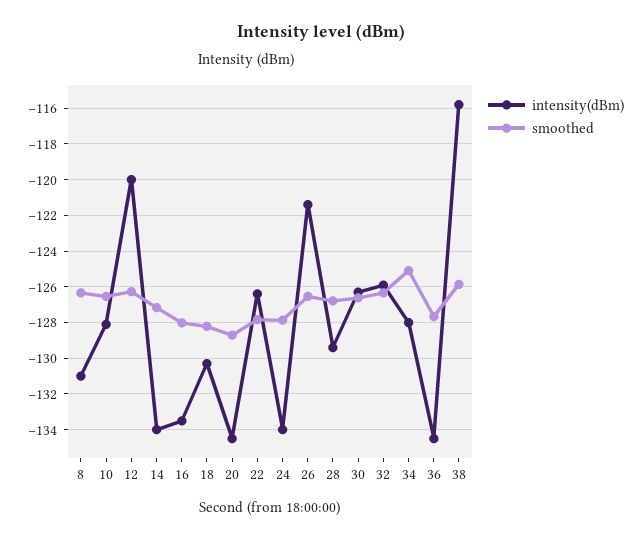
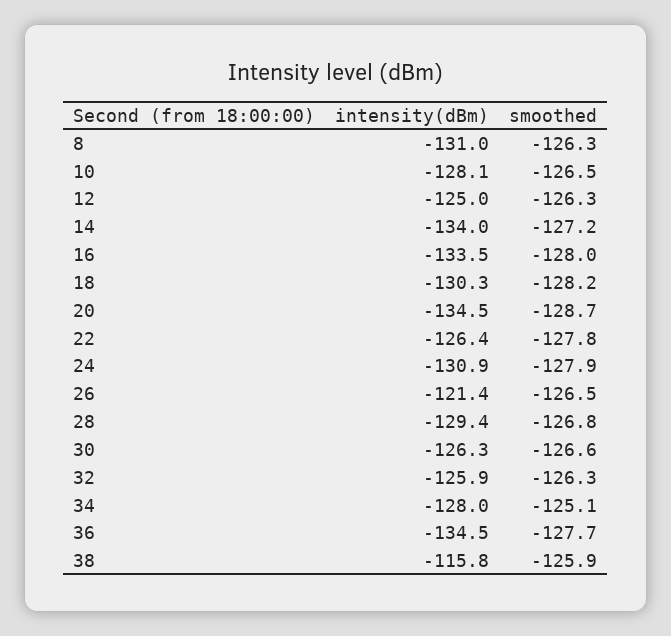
  {
    "intensity(dBm)": {
      "8": -131,
      "10": -128.1,
-     "12": -120,
+     "12": -125,
      "14": -134,
      "16": -133.5,
      "18": -130.3,
      "20": -134.5,
      "22": -126.4,
-     "24": -134,
+     "24": -130.9,
      "26": -121.4,
      "28": -129.4,
      "30": -126.3,
      "32": -125.9,
      "34": -128,
      "36": -134.5,
      "38": -115.8
    },
    "smoothed": {
      "8": -126.3,
      "10": -126.5,
      "12": -126.3,
      "14": -127.2,
      "16": -128,
      "18": -128.2,
      "20": -128.7,
      "22": -127.8,
      "24": -127.9,
      "26": -126.5,
      "28": -126.8,
      "30": -126.6,
      "32": -126.3,
      "34": -125.1,
      "36": -127.7,
      "38": -125.9
    }
  }

